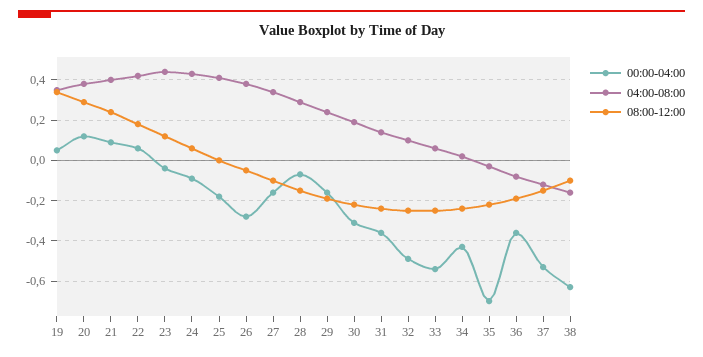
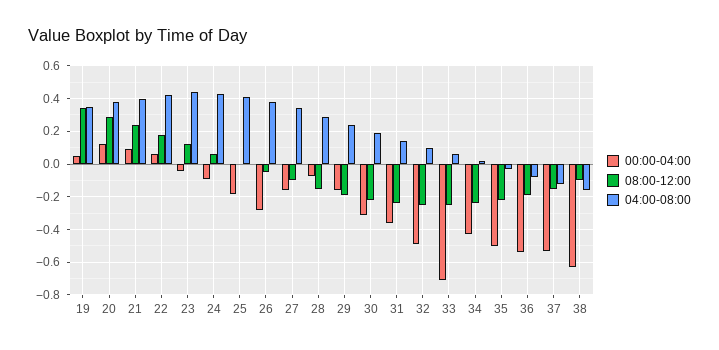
  {
    "00:00-04:00": {
      "19": 0.05,
      "20": 0.1,
      "21": 0.1,
      "22": 0.05,
      "23": -0.05,
      "24": -0.1,
      "25": -0.2,
      "26": -0.3,
      "27": -0.15,
      "28": -0.05,
      "29": -0.15,
      "30": -0.3,
      "31": -0.35,
      "32": -0.5,
-     "33": -0.55,
+     "33": -0.7,
      "34": -0.45,
-     "35": -0.7,
+     "35": -0.5,
-     "36": -0.35,
+     "36": -0.55,
      "37": -0.55,
      "38": -0.65
    },
    "04:00-08:00": {
      "19": 0.35,
      "20": 0.4,
      "21": 0.4,
      "22": 0.4,
      "23": 0.45,
      "24": 0.45,
      "25": 0.4,
      "26": 0.4,
      "27": 0.35,
      "28": 0.3,
      "29": 0.25,
      "30": 0.2,
      "31": 0.15,
      "32": 0.1,
      "33": 0.05,
      "34": 0,
      "35": -0.05,
      "36": -0.1,
      "37": -0.1,
      "38": -0.15
    },
    "08:00-12:00": {
      "19": 0.35,
      "20": 0.3,
      "21": 0.25,
      "22": 0.2,
      "23": 0.1,
      "24": 0.05,
      "25": 0,
      "26": -0.05,
      "27": -0.1,
      "28": -0.15,
      "29": -0.2,
      "30": -0.2,
      "31": -0.25,
      "32": -0.25,
      "33": -0.25,
      "34": -0.25,
      "35": -0.2,
      "36": -0.2,
      "37": -0.15,
      "38": -0.1
    }
  }

